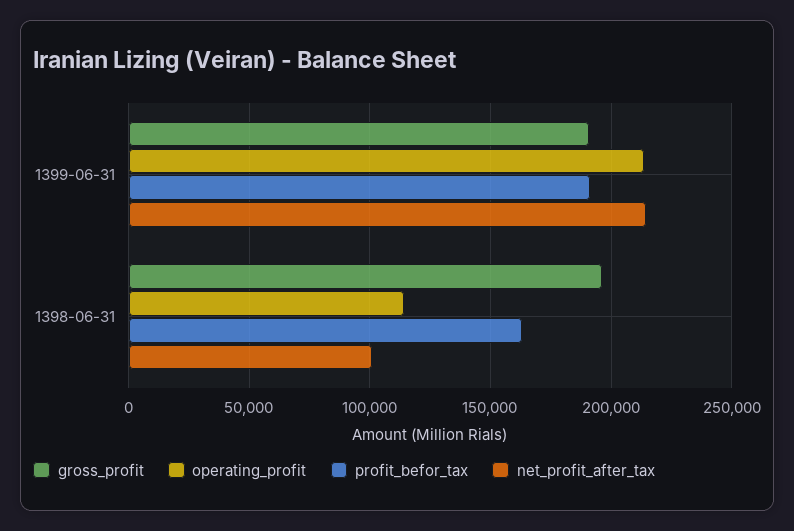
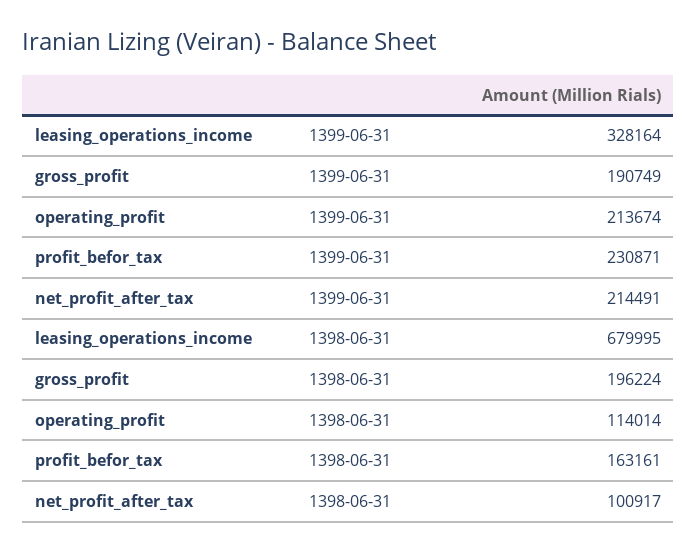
  {
    "gross_profit": {
      "1399-06-31": 190749,
      "1398-06-31": 196224
    },
    "operating_profit": {
      "1399-06-31": 213674,
      "1398-06-31": 114014
    },
    "profit_befor_tax": {
-     "1399-06-31": 190000,
+     "1399-06-31": 230871,
      "1398-06-31": 163161
    },
    "net_profit_after_tax": {
      "1399-06-31": 214491,
      "1398-06-31": 100917
-   }
+   },
+   "leasing_operations_income": {
+     "1399-06-31": 328164,
+     "1398-06-31": 679995
+   }
  }

